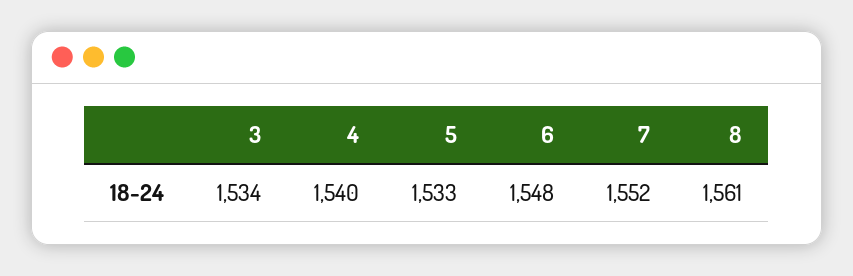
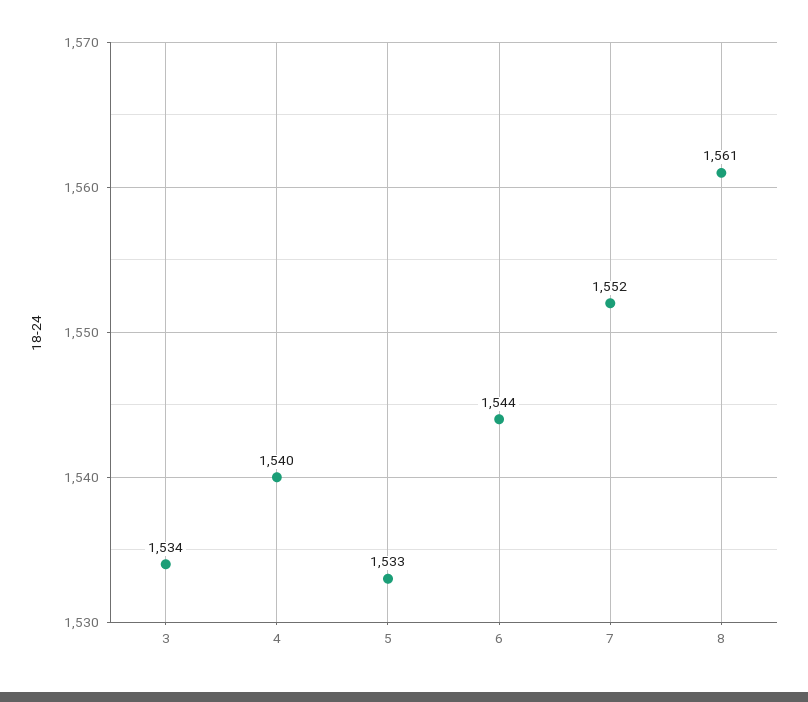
  {
    "3": 1534,
    "4": 1540,
    "5": 1533,
-   "6": 1548,
+   "6": 1544,
    "7": 1552,
    "8": 1561
  }

